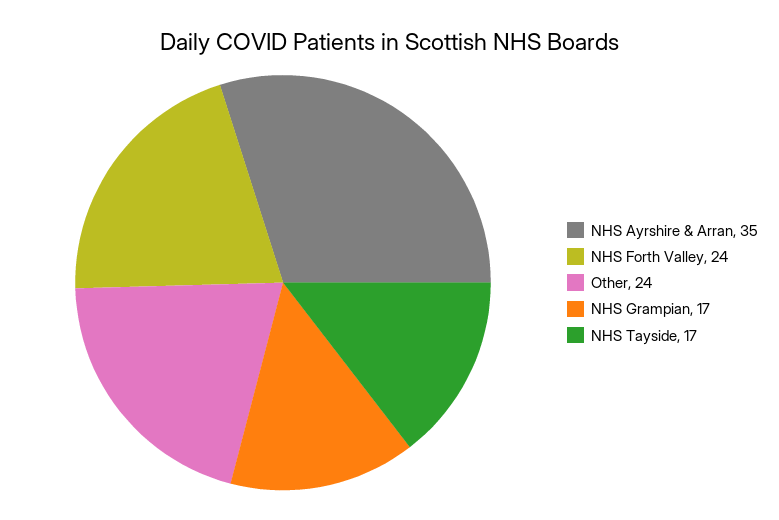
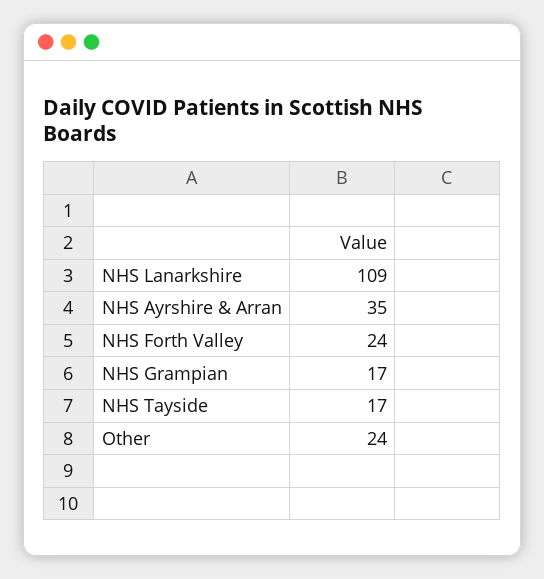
  {
    "NHS Ayrshire & Arran": 35,
    "NHS Forth Valley": 24,
    "Other": 24,
    "NHS Grampian": 17,
-   "NHS Tayside": 17
+   "NHS Tayside": 17,
+   "NHS Lanarkshire": 109
  }

